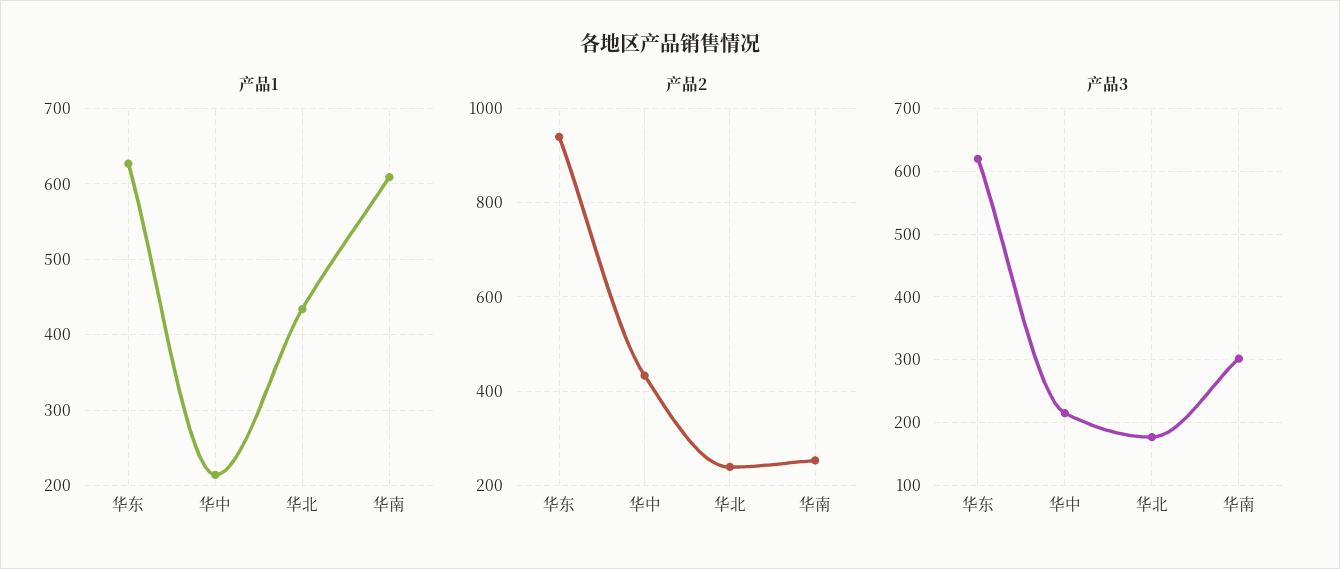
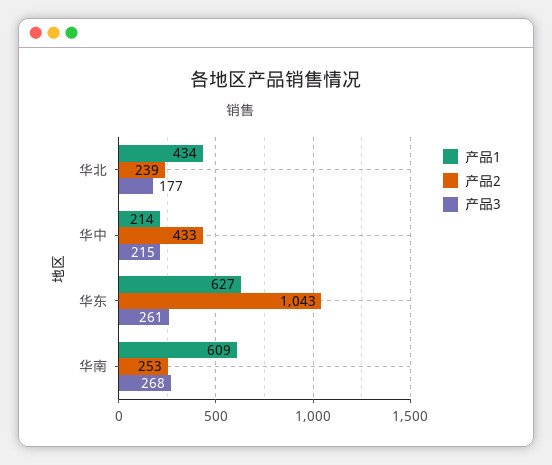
  {
    "产品1": {
      "华东": 627,
      "华中": 214,
      "华北": 434,
      "华南": 609
    },
    "产品2": {
-     "华东": 940,
+     "华东": 1043,
      "华中": 433,
      "华北": 239,
      "华南": 253
    },
    "产品3": {
-     "华东": 620,
+     "华东": 261,
      "华中": 215,
      "华北": 177,
-     "华南": 300
+     "华南": 268
    }
  }

